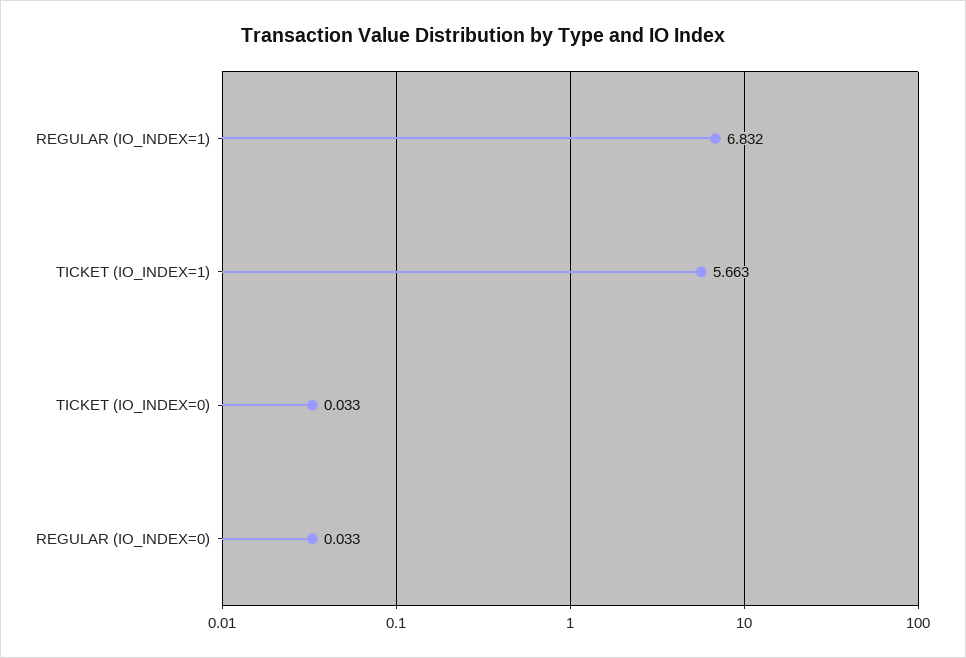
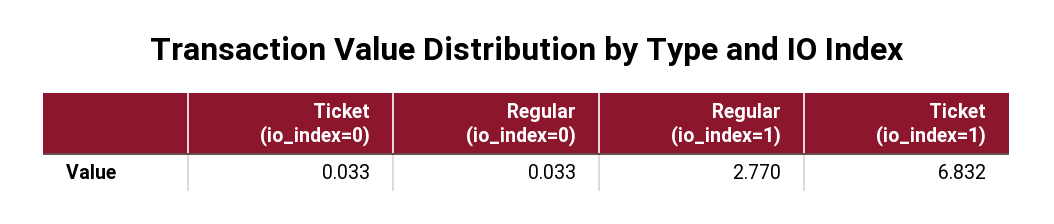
  {
-   "REGULAR (IO_INDEX=1)": 6.832,
+   "REGULAR (IO_INDEX=1)": 2.77,
-   "TICKET (IO_INDEX=1)": 5.663,
+   "TICKET (IO_INDEX=1)": 6.832,
    "TICKET (IO_INDEX=0)": 0.033,
    "REGULAR (IO_INDEX=0)": 0.033
  }

